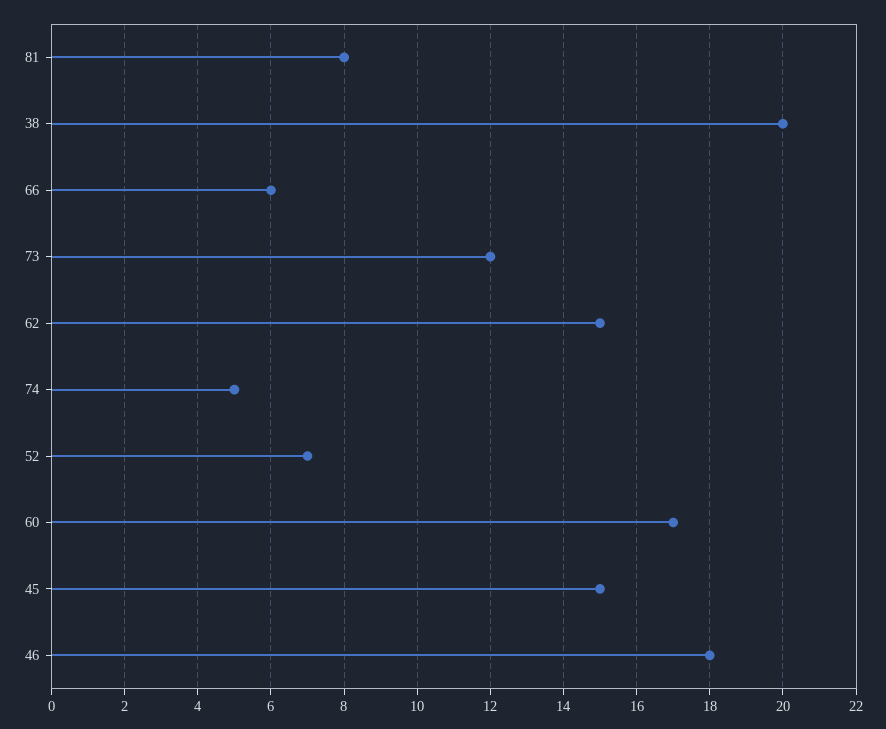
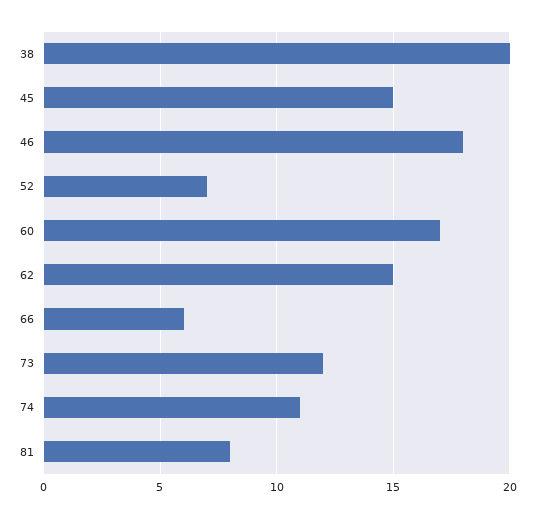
  {
    "81": 8,
    "38": 20,
    "66": 6,
    "73": 12,
    "62": 15,
-   "74": 5,
+   "74": 11,
    "52": 7,
    "60": 17,
    "45": 15,
    "46": 18
  }

